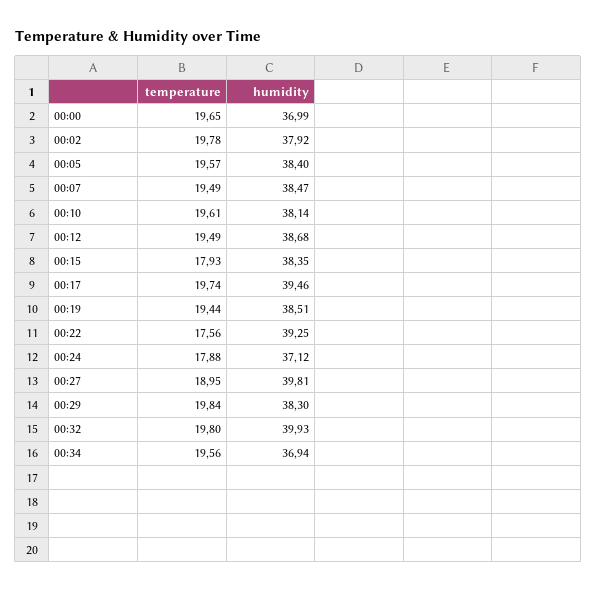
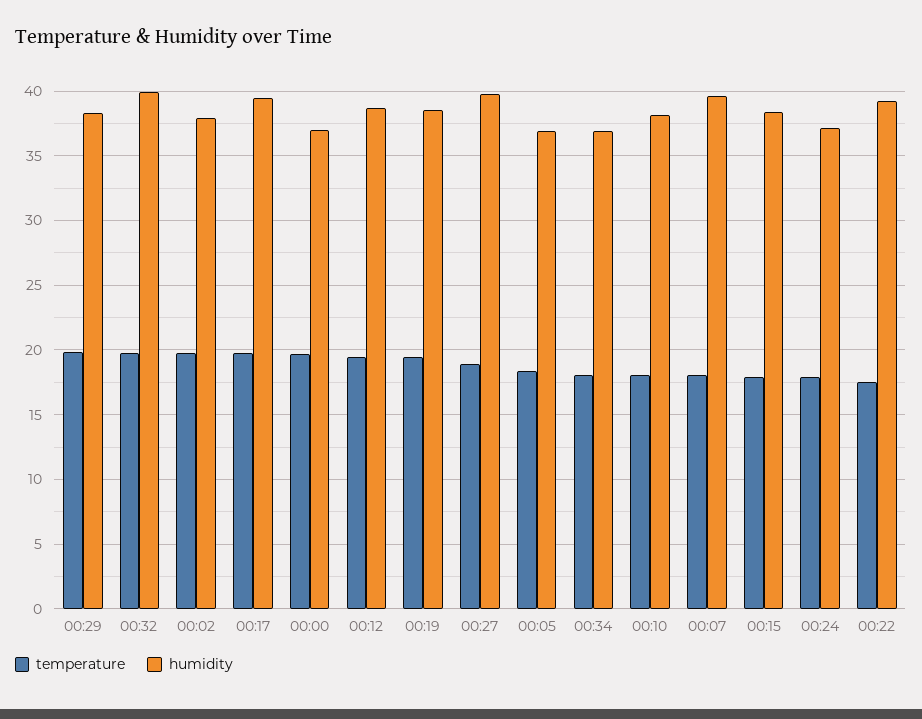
  {
    "temperature": {
      "00:00": 19.65,
      "00:02": 19.78,
-     "00:05": 19.57,
+     "00:05": 18.5,
-     "00:07": 19.49,
+     "00:07": 18,
-     "00:10": 19.61,
+     "00:10": 18,
      "00:12": 19.49,
      "00:15": 17.93,
      "00:17": 19.74,
      "00:19": 19.44,
      "00:22": 17.56,
      "00:24": 17.88,
      "00:27": 18.95,
      "00:29": 19.84,
      "00:32": 19.8,
-     "00:34": 19.56
+     "00:34": 18
    },
    "humidity": {
      "00:00": 36.99,
      "00:02": 37.92,
-     "00:05": 38.4,
+     "00:05": 37,
-     "00:07": 38.47,
+     "00:07": 39.5,
      "00:10": 38.14,
      "00:12": 38.68,
      "00:15": 38.35,
      "00:17": 39.46,
      "00:19": 38.51,
      "00:22": 39.25,
      "00:24": 37.12,
      "00:27": 39.81,
      "00:29": 38.3,
      "00:32": 39.93,
      "00:34": 36.94
    }
  }

